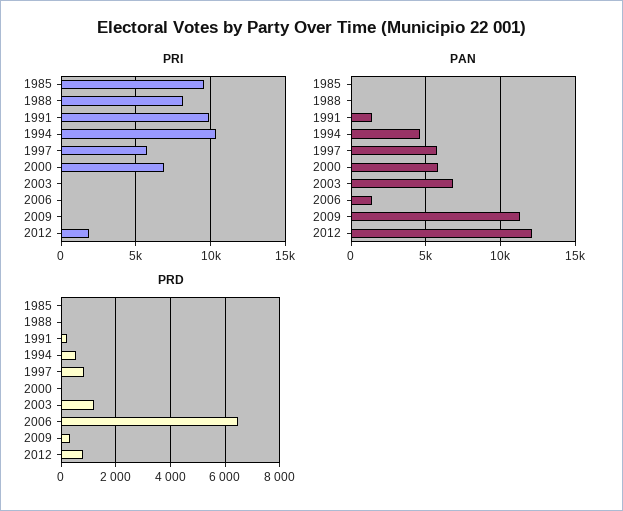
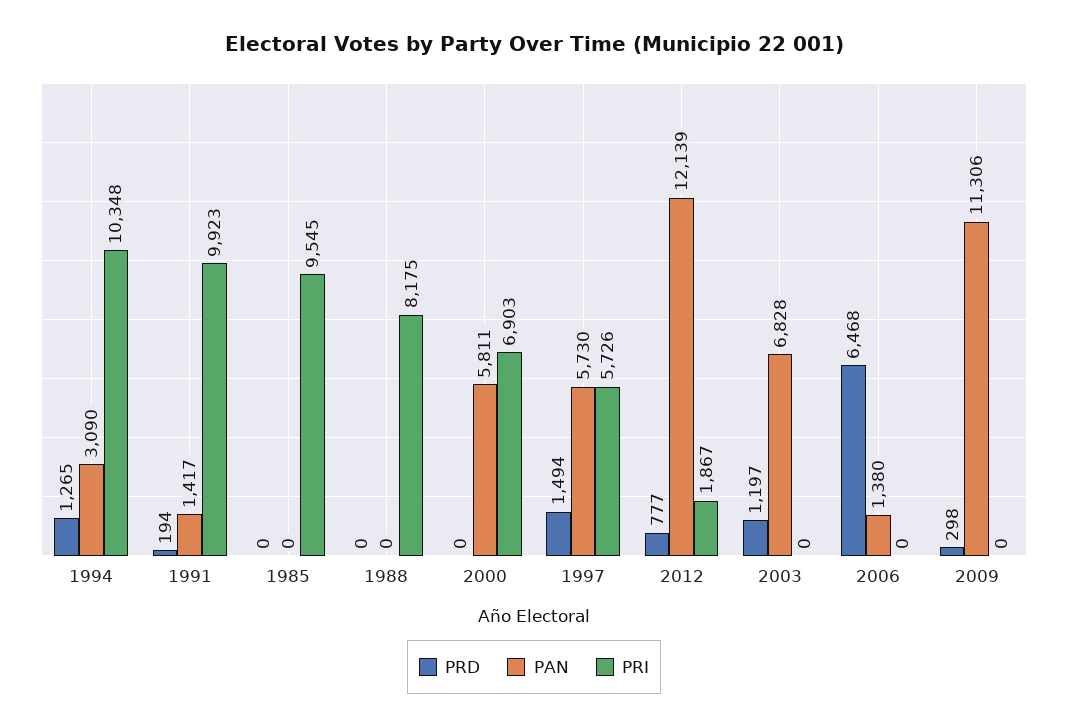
  {
    "PRI": {
      "1985": 9545,
      "1988": 8175,
      "1991": 9923,
      "1994": 10348,
      "1997": 5726,
      "2000": 6903,
      "2003": 0,
      "2006": 0,
      "2009": 0,
      "2012": 1867
    },
    "PAN": {
      "1985": 0,
      "1988": 0,
      "1991": 1417,
-     "1994": 4500,
+     "1994": 3090,
      "1997": 5730,
      "2000": 5811,
      "2003": 6828,
      "2006": 1380,
      "2009": 11306,
      "2012": 12139
    },
    "PRD": {
      "1985": 0,
      "1988": 0,
      "1991": 194,
-     "1994": 500,
+     "1994": 1265,
-     "1997": 750,
+     "1997": 1494,
      "2000": 0,
      "2003": 1197,
      "2006": 6468,
      "2009": 298,
      "2012": 777
    }
  }

